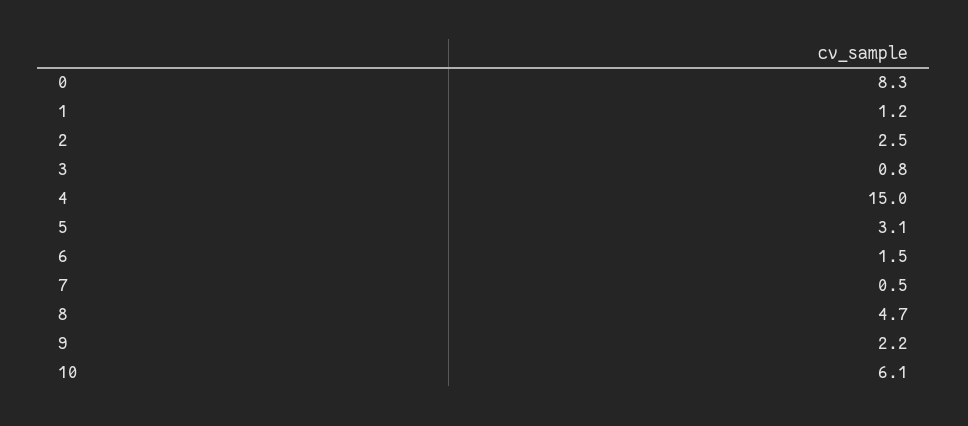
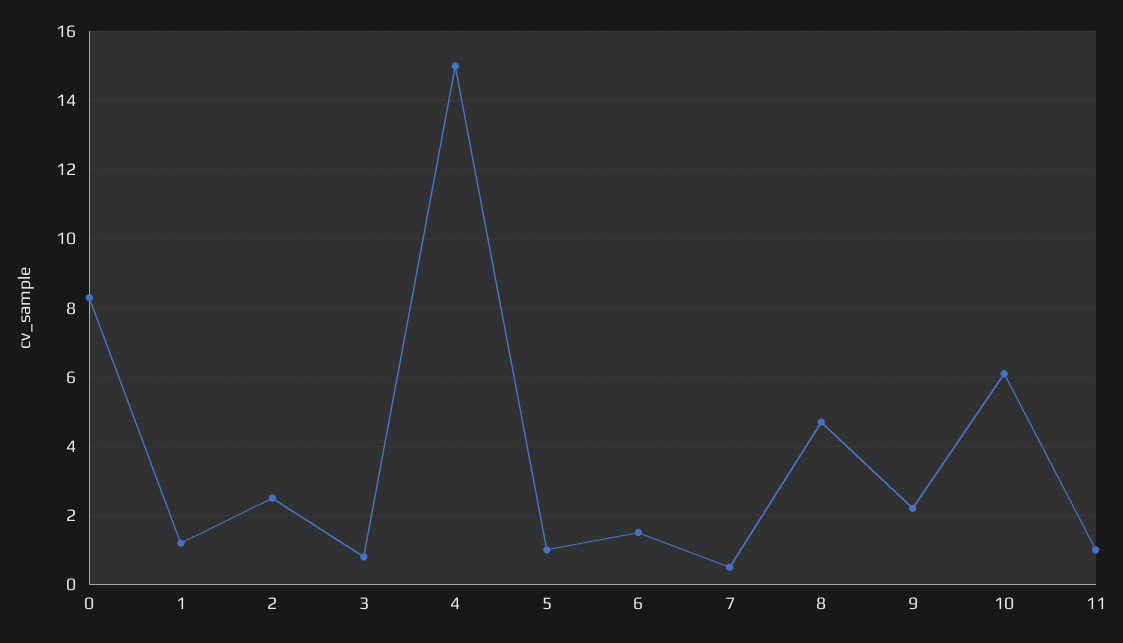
  {
    "0": 8.3,
    "1": 1.2,
    "2": 2.5,
    "3": 0.8,
    "4": 15,
-   "5": 3.1,
+   "5": 1,
    "6": 1.5,
    "7": 0.5,
    "8": 4.7,
    "9": 2.2,
-   "10": 6.1
+   "10": 6.1,
+   "11": 1
  }

